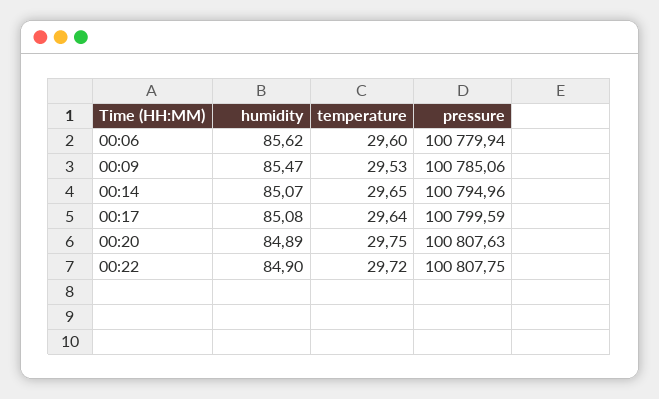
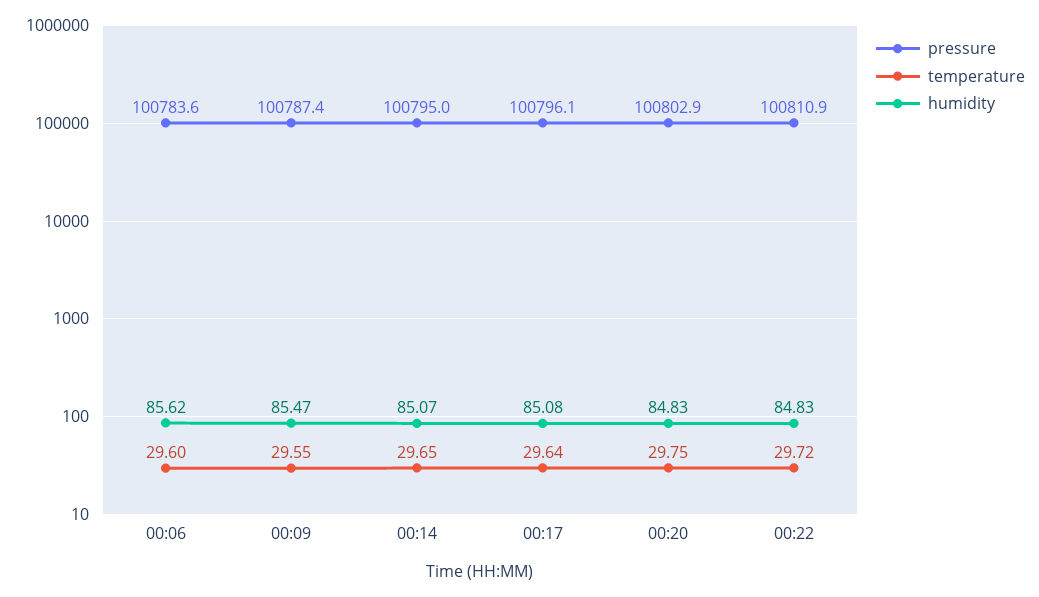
  {
    "humidity": {
      "00:06": 85.62,
      "00:09": 85.47,
      "00:14": 85.07,
      "00:17": 85.08,
-     "00:20": 84.89,
+     "00:20": 84.83,
-     "00:22": 84.9
+     "00:22": 84.83
    },
    "temperature": {
      "00:06": 29.6,
-     "00:09": 29.53,
+     "00:09": 29.55,
      "00:14": 29.65,
      "00:17": 29.64,
      "00:20": 29.75,
      "00:22": 29.72
    },
    "pressure": {
-     "00:06": 100779.94,
+     "00:06": 100783.6,
-     "00:09": 100785.06,
+     "00:09": 100787.4,
      "00:14": 100794.96,
-     "00:17": 100799.59,
+     "00:17": 100796.1,
-     "00:20": 100807.63,
+     "00:20": 100802.9,
-     "00:22": 100807.75
+     "00:22": 100810.9
    }
  }

